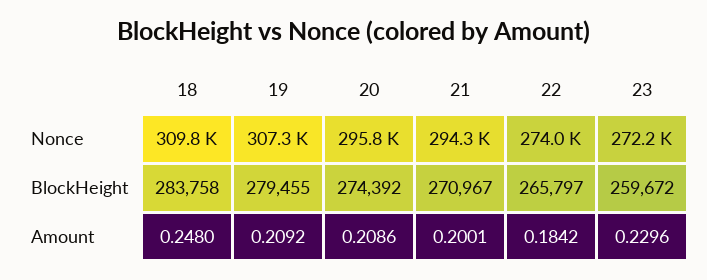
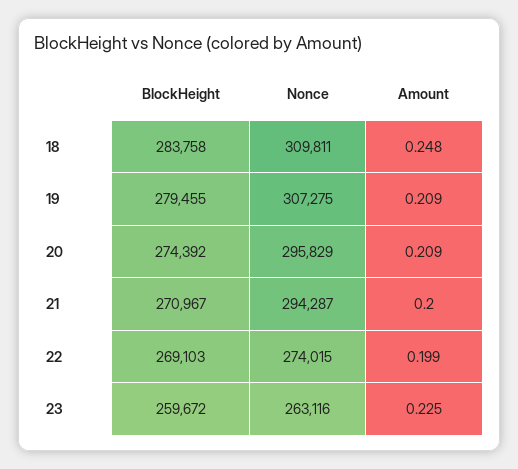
  {
    "18": {
      "Nonce": 309811,
      "BlockHeight": 283758,
      "Amount": 0.248
    },
    "19": {
      "Nonce": 307275,
      "BlockHeight": 279455,
      "Amount": 0.2092
    },
    "20": {
      "Nonce": 295829,
      "BlockHeight": 274392,
      "Amount": 0.2086
    },
    "21": {
      "Nonce": 294287,
      "BlockHeight": 270967,
      "Amount": 0.2001
    },
    "22": {
      "Nonce": 274015,
-     "BlockHeight": 265797,
+     "BlockHeight": 269103,
-     "Amount": 0.1842
+     "Amount": 0.199
    },
    "23": {
-     "Nonce": 272200,
+     "Nonce": 263116,
      "BlockHeight": 259672,
-     "Amount": 0.2296
+     "Amount": 0.225
    }
  }

